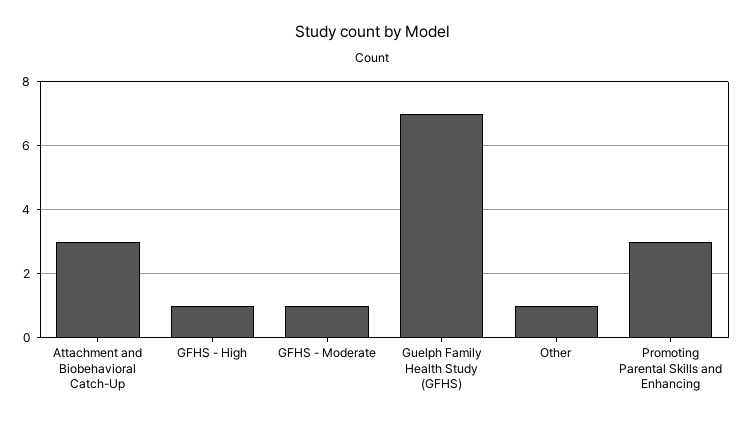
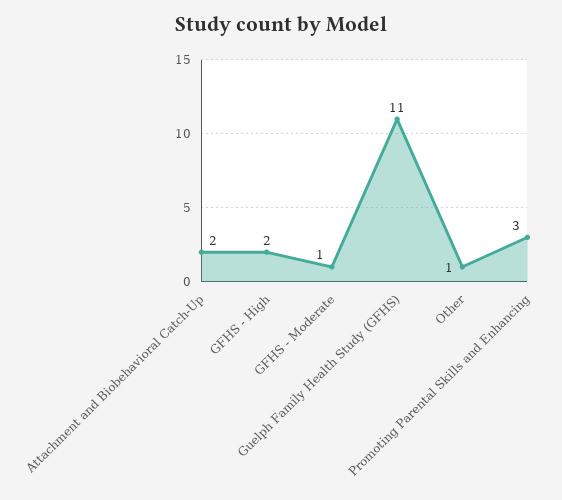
  {
-   "Attachment and Biobehavioral Catch-Up": 3,
+   "Attachment and Biobehavioral Catch-Up": 2,
-   "GFHS - High": 1,
+   "GFHS - High": 2,
    "GFHS - Moderate": 1,
-   "Guelph Family Health Study (GFHS)": 7,
+   "Guelph Family Health Study (GFHS)": 11,
    "Other": 1,
    "Promoting Parental Skills and Enhancing": 3
  }

